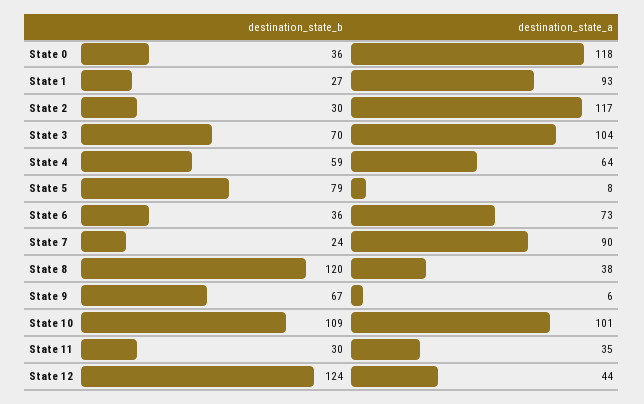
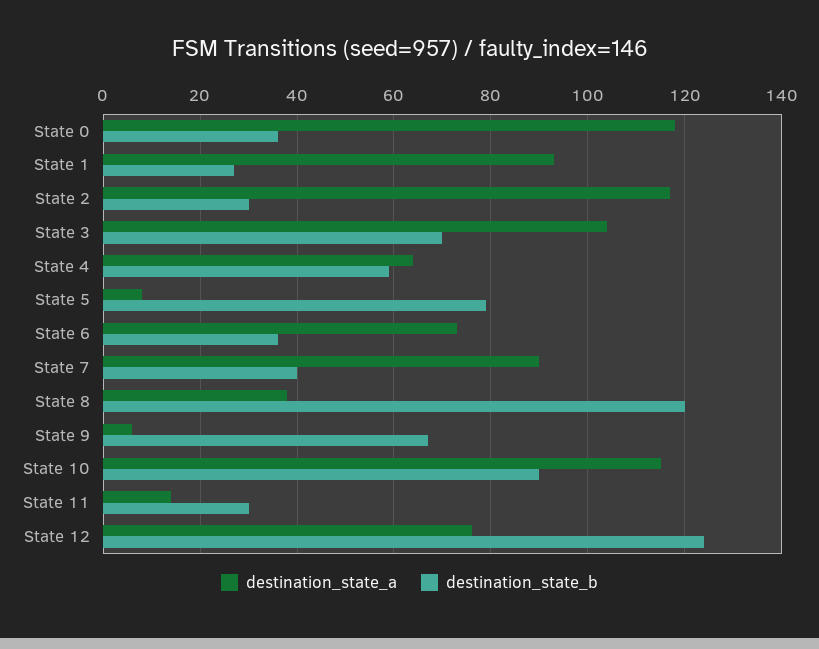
  {
    "destination_state_b": {
      "State 0": 36,
      "State 1": 27,
      "State 2": 30,
      "State 3": 70,
      "State 4": 59,
      "State 5": 79,
      "State 6": 36,
-     "State 7": 24,
+     "State 7": 40,
      "State 8": 120,
      "State 9": 67,
-     "State 10": 109,
+     "State 10": 90,
      "State 11": 30,
      "State 12": 124
    },
    "destination_state_a": {
      "State 0": 118,
      "State 1": 93,
      "State 2": 117,
      "State 3": 104,
      "State 4": 64,
      "State 5": 8,
      "State 6": 73,
      "State 7": 90,
      "State 8": 38,
      "State 9": 6,
-     "State 10": 101,
+     "State 10": 115,
-     "State 11": 35,
+     "State 11": 15,
-     "State 12": 44
+     "State 12": 75
    }
  }

